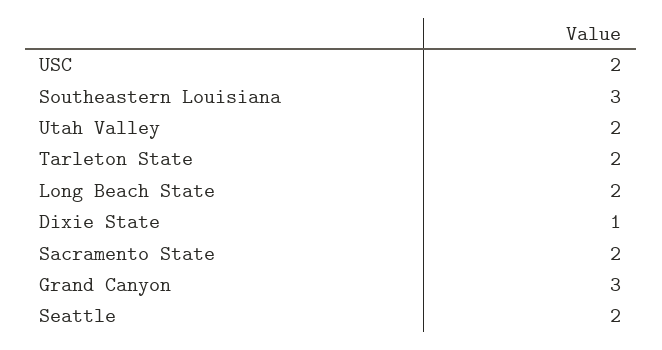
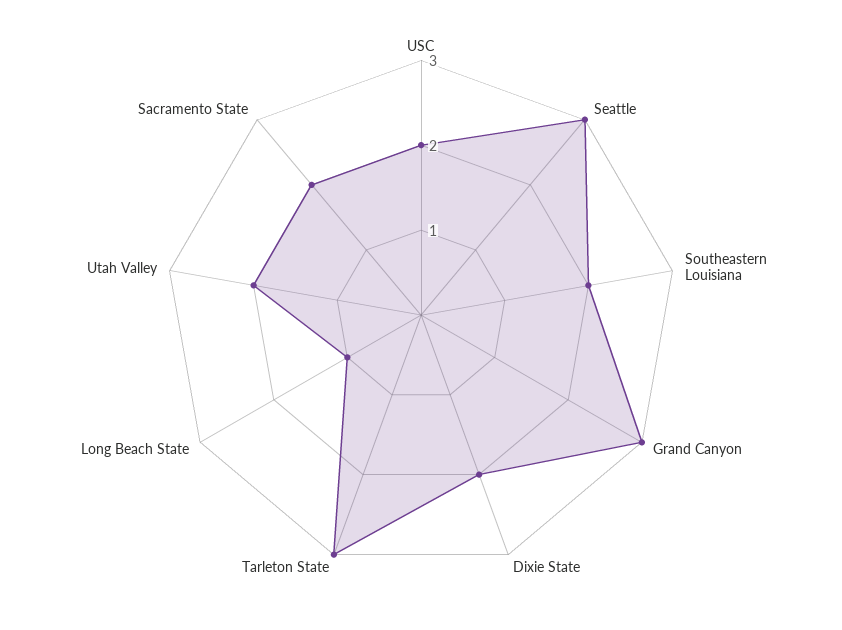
  {
    "USC": 2,
-   "Southeastern Louisiana": 3,
+   "Southeastern Louisiana": 2,
    "Utah Valley": 2,
-   "Tarleton State": 2,
+   "Tarleton State": 3,
-   "Long Beach State": 2,
+   "Long Beach State": 1,
-   "Dixie State": 1,
+   "Dixie State": 2,
    "Sacramento State": 2,
    "Grand Canyon": 3,
-   "Seattle": 2
+   "Seattle": 3
  }

